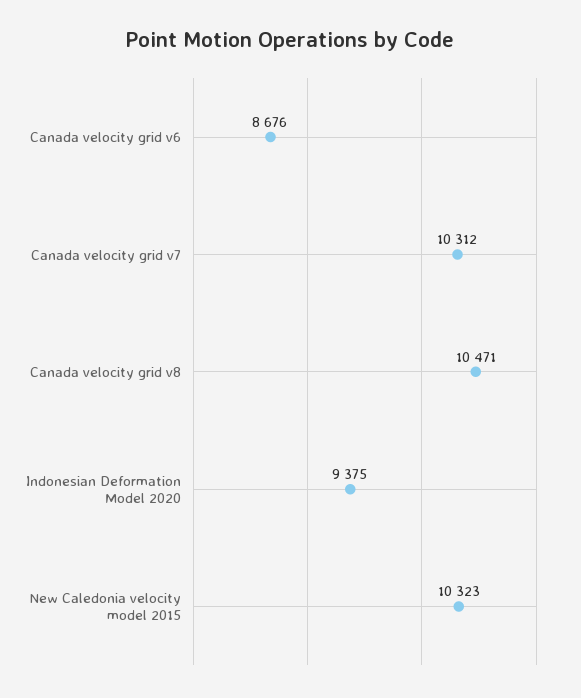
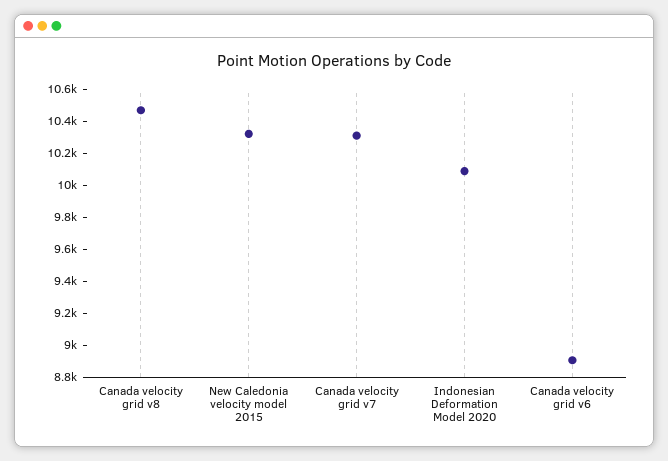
  {
-   "Canada velocity grid v6": 8676,
+   "Canada velocity grid v6": 8900,
    "Canada velocity grid v7": 10312,
    "Canada velocity grid v8": 10471,
-   "Indonesian Deformation Model 2020": 9375,
+   "Indonesian Deformation Model 2020": 10100,
    "New Caledonia velocity model 2015": 10323
  }

